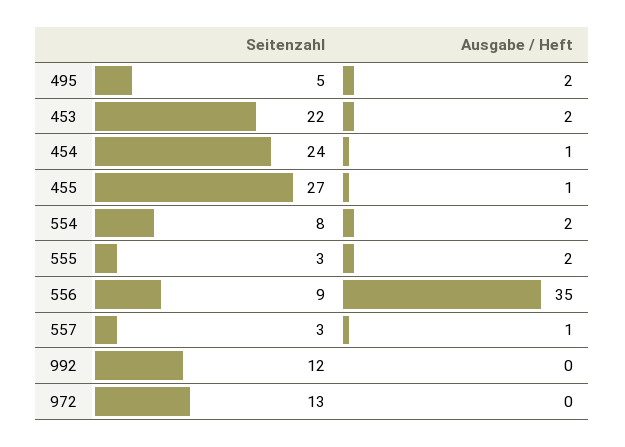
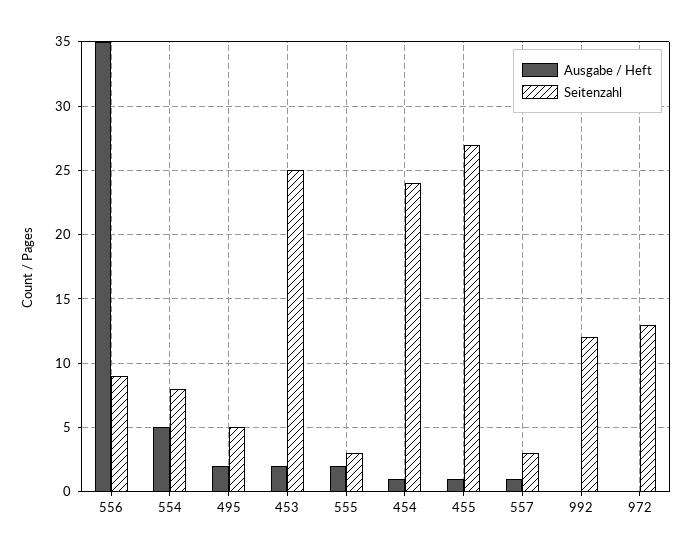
  {
    "Seitenzahl": {
      "495": 5,
-     "453": 22,
+     "453": 25,
      "454": 24,
      "455": 27,
      "554": 8,
      "555": 3,
      "556": 9,
      "557": 3,
      "992": 12,
      "972": 13
    },
    "Ausgabe / Heft": {
      "495": 2,
      "453": 2,
      "454": 1,
      "455": 1,
-     "554": 2,
+     "554": 5,
      "555": 2,
      "556": 35,
      "557": 1,
      "992": 0,
      "972": 0
    }
  }

